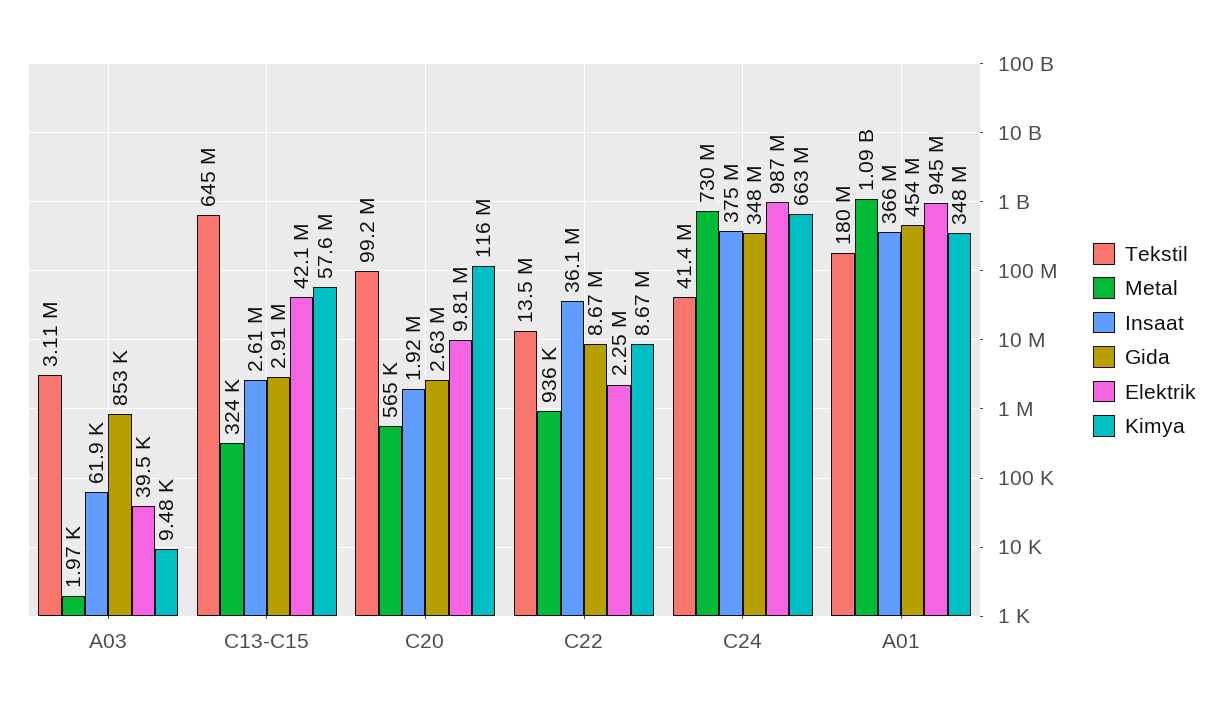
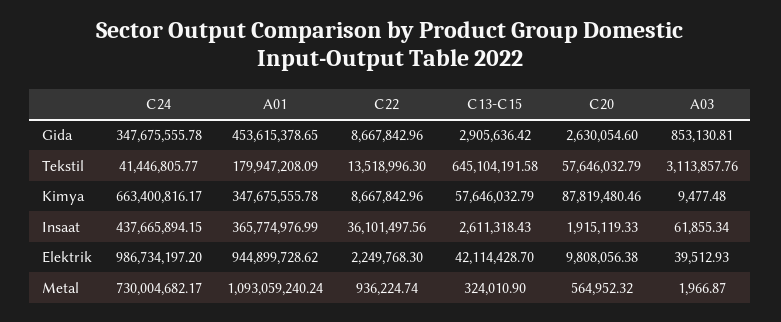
  {
    "Tekstil": {
      "A03": 3113857.76,
      "C13-C15": 645104191.58,
-     "C20": 99200000,
+     "C20": 57646032.79,
      "C22": 13518996.3,
      "C24": 41446805.77,
      "A01": 179947208.09
    },
    "Metal": {
      "A03": 1966.87,
      "C13-C15": 324010.9,
      "C20": 564952.32,
      "C22": 936224.74,
      "C24": 730004682.17,
      "A01": 1093059240.24
    },
    "Insaat": {
      "A03": 61855.34,
      "C13-C15": 2611318.43,
      "C20": 1915119.33,
      "C22": 36101497.56,
-     "C24": 375000000,
+     "C24": 437665894.15,
      "A01": 365774976.99
    },
    "Gida": {
      "A03": 853130.81,
      "C13-C15": 2905636.42,
      "C20": 2630054.6,
      "C22": 8667842.96,
      "C24": 347675555.78,
      "A01": 453615378.65
    },
    "Elektrik": {
      "A03": 39512.93,
      "C13-C15": 42114428.7,
      "C20": 9808056.38,
      "C22": 2249768.3,
      "C24": 986734197.2,
      "A01": 944899728.62
    },
    "Kimya": {
      "A03": 9477.48,
      "C13-C15": 57646032.79,
-     "C20": 116000000,
+     "C20": 87819480.46,
      "C22": 8667842.96,
      "C24": 663400816.17,
      "A01": 347675555.78
    }
  }

